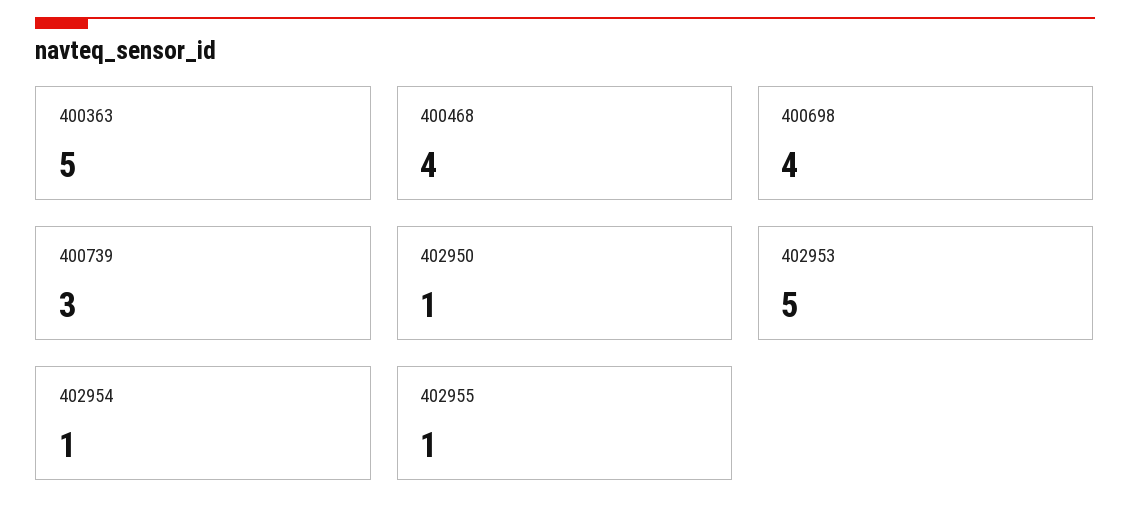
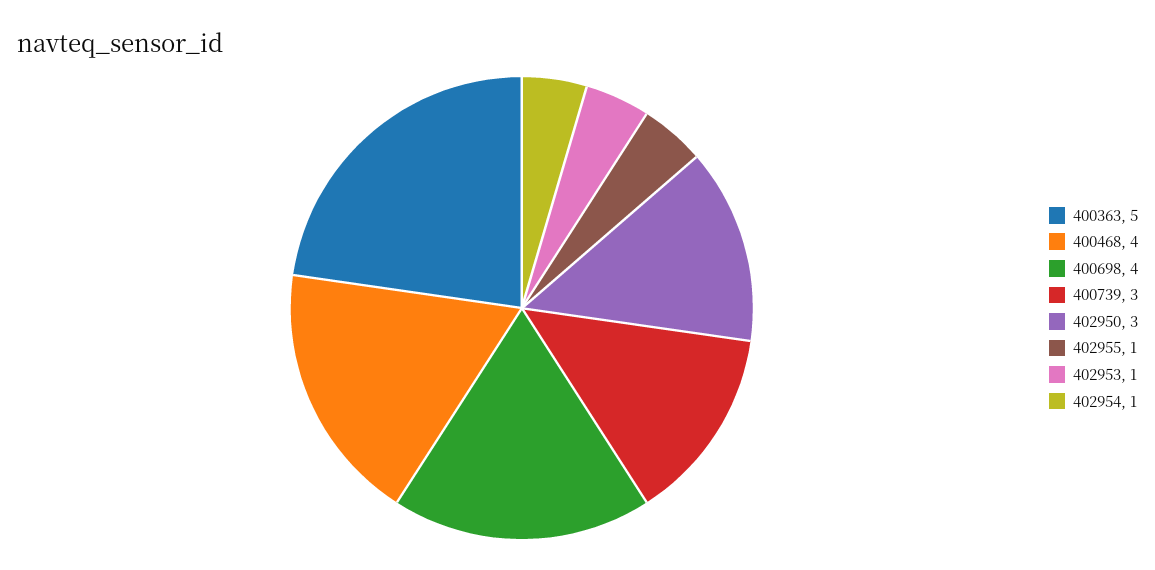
  {
    "400363": 5,
    "400468": 4,
    "400698": 4,
    "400739": 3,
-   "402950": 1,
+   "402950": 3,
-   "402953": 5,
+   "402953": 1,
    "402954": 1,
    "402955": 1
  }

